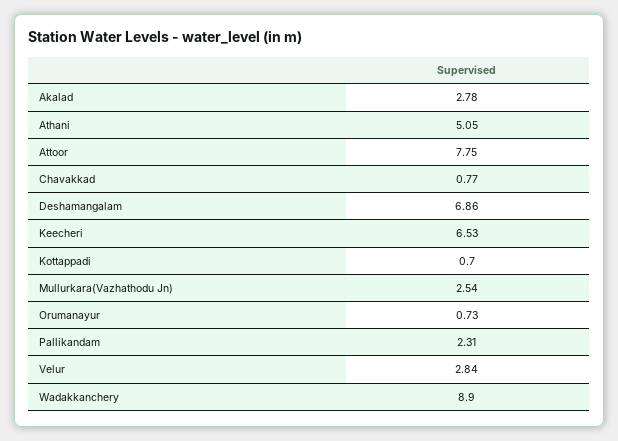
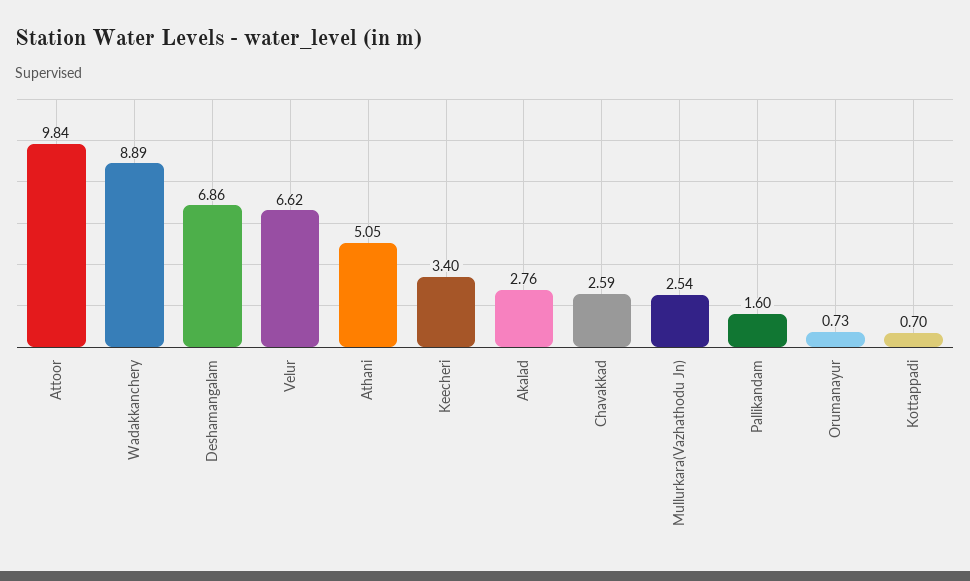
  {
-   "Akalad": 2.78,
+   "Akalad": 2.76,
    "Athani": 5.05,
-   "Attoor": 7.75,
+   "Attoor": 9.84,
-   "Chavakkad": 0.77,
+   "Chavakkad": 2.59,
    "Deshamangalam": 6.86,
-   "Keecheri": 6.53,
+   "Keecheri": 3.4,
    "Kottappadi": 0.7,
    "Mullurkara(Vazhathodu Jn)": 2.54,
    "Orumanayur": 0.73,
-   "Pallikandam": 2.31,
+   "Pallikandam": 1.6,
-   "Velur": 2.84,
+   "Velur": 6.62,
-   "Wadakkanchery": 8.9
+   "Wadakkanchery": 8.89
  }

